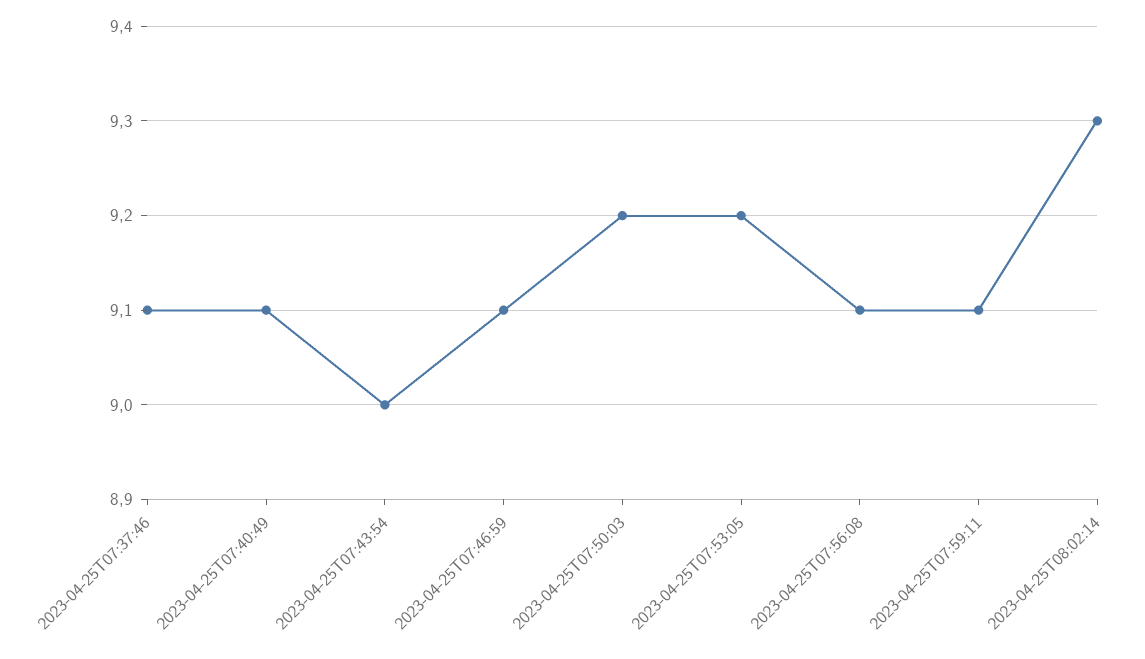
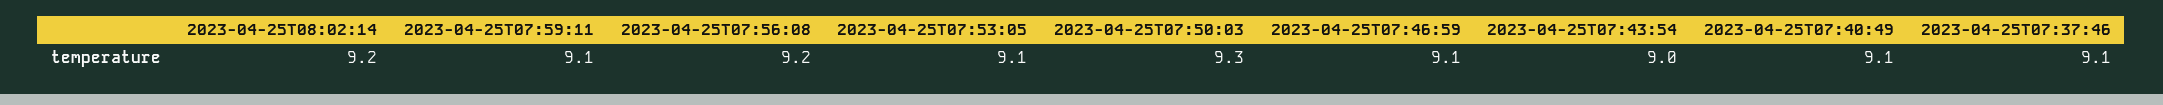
  {
    "2023-04-25T07:37:46": 9.1,
    "2023-04-25T07:40:49": 9.1,
    "2023-04-25T07:43:54": 9,
    "2023-04-25T07:46:59": 9.1,
-   "2023-04-25T07:50:03": 9.2,
+   "2023-04-25T07:50:03": 9.3,
-   "2023-04-25T07:53:05": 9.2,
+   "2023-04-25T07:53:05": 9.1,
-   "2023-04-25T07:56:08": 9.1,
+   "2023-04-25T07:56:08": 9.2,
    "2023-04-25T07:59:11": 9.1,
-   "2023-04-25T08:02:14": 9.3
+   "2023-04-25T08:02:14": 9.2
  }

